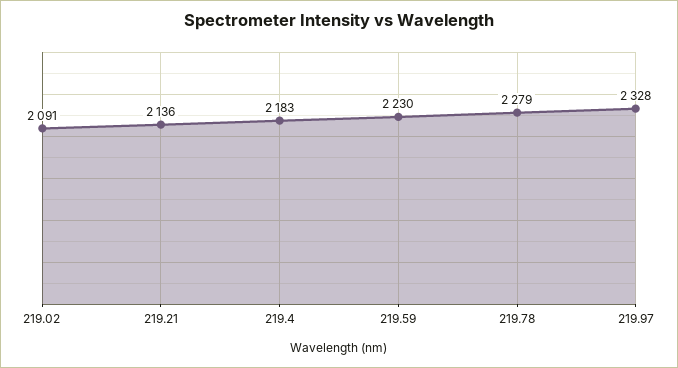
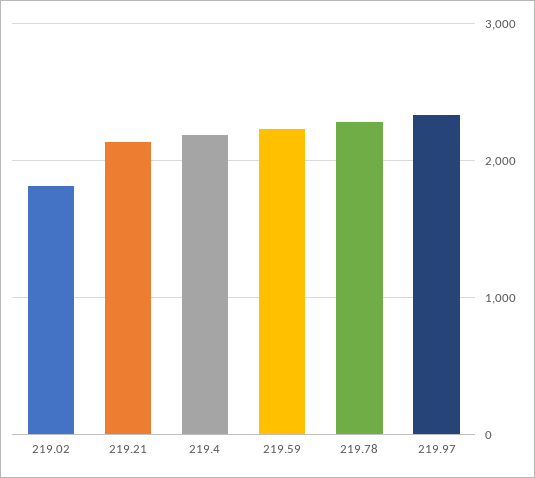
  {
-   "219.02": 2091,
+   "219.02": 1800,
    "219.21": 2136,
    "219.4": 2183,
    "219.59": 2230,
    "219.78": 2279,
    "219.97": 2328
  }

